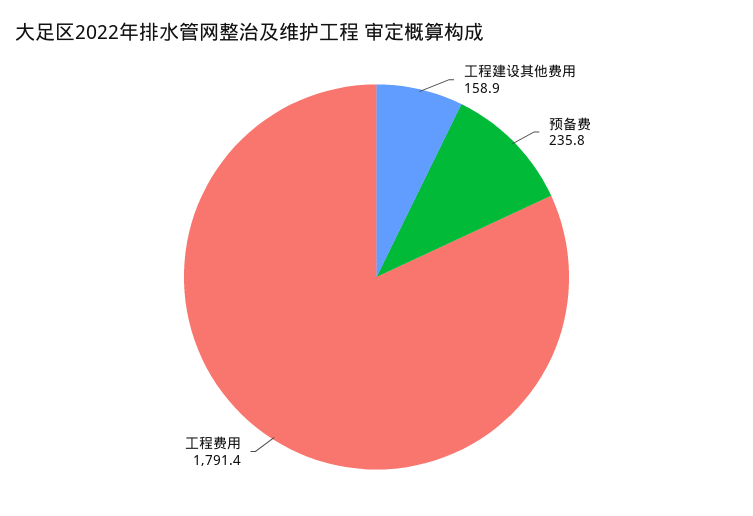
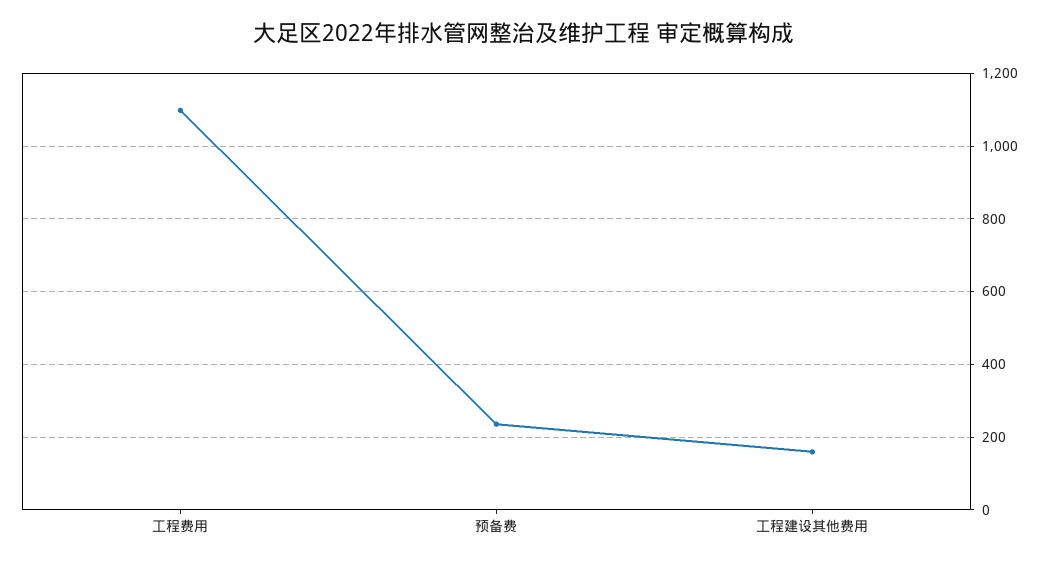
  {
    "工程建设其他费用": 158.9,
    "预备费": 235.8,
-   "工程费用": 1791.4
+   "工程费用": 1100
  }

